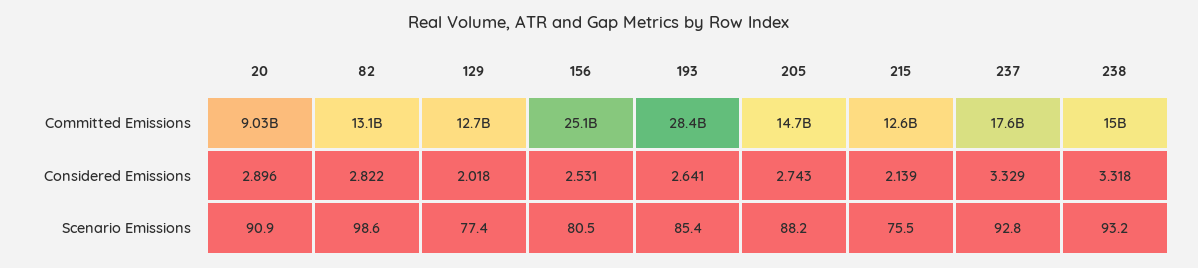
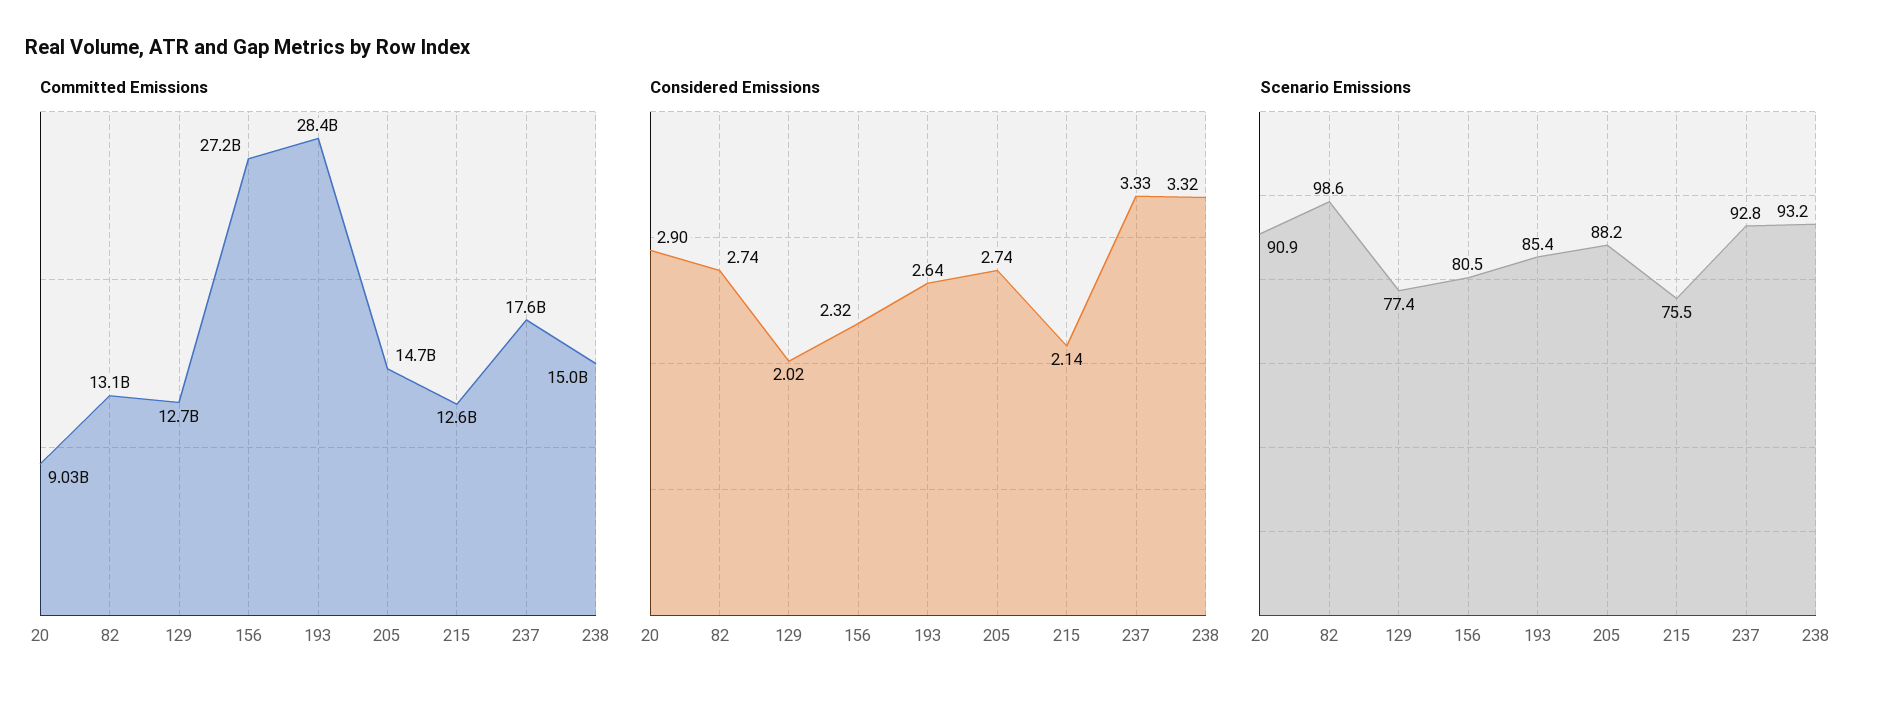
  {
    "Committed Emissions": {
      "20": 9030000000,
      "82": 13100000000,
      "129": 12700000000,
-     "156": 25100000000,
+     "156": 27200000000,
      "193": 28400000000,
      "205": 14700000000,
      "215": 12600000000,
      "237": 17600000000,
      "238": 15000000000
    },
    "Considered Emissions": {
      "20": 2.896,
-     "82": 2.822,
+     "82": 2.74,
      "129": 2.018,
-     "156": 2.531,
+     "156": 2.32,
      "193": 2.641,
      "205": 2.743,
      "215": 2.139,
      "237": 3.329,
      "238": 3.318
    },
    "Scenario Emissions": {
      "20": 90.9,
      "82": 98.6,
      "129": 77.4,
      "156": 80.5,
      "193": 85.4,
      "205": 88.2,
      "215": 75.5,
      "237": 92.8,
      "238": 93.2
    }
  }

